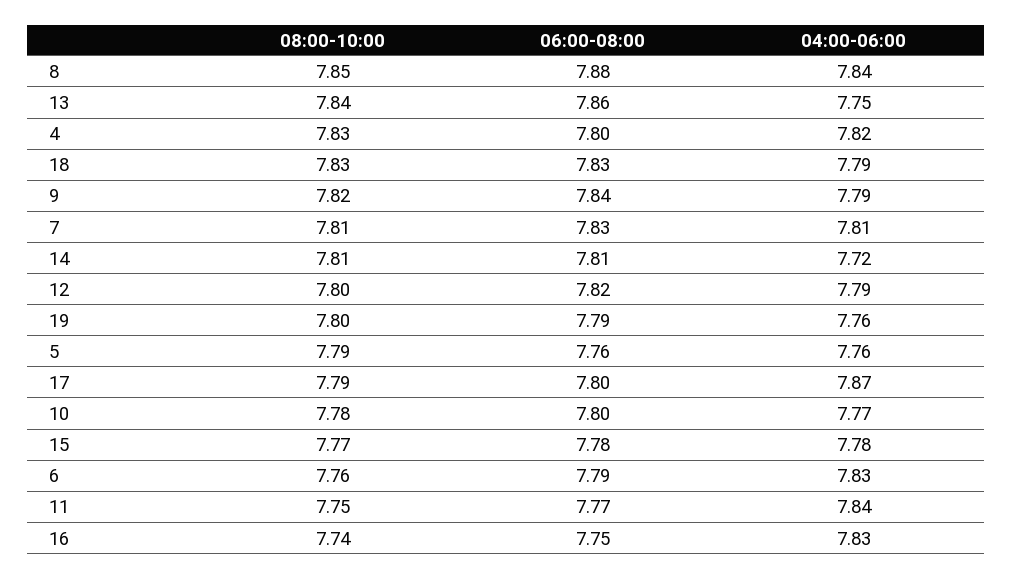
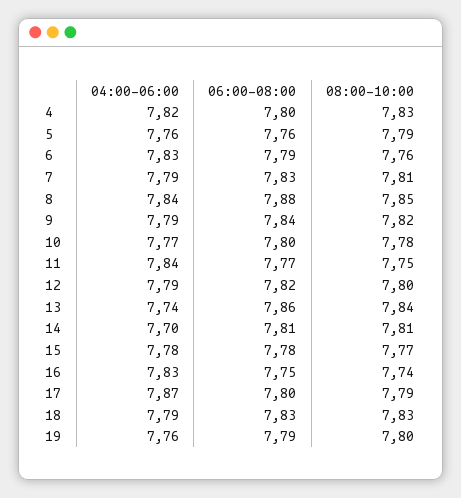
  {
    "08:00-10:00": {
      "8": 7.85,
      "13": 7.84,
      "4": 7.83,
      "18": 7.83,
      "9": 7.82,
      "7": 7.81,
      "14": 7.81,
      "12": 7.8,
      "19": 7.8,
      "5": 7.79,
      "17": 7.79,
      "10": 7.78,
      "15": 7.77,
      "6": 7.76,
      "11": 7.75,
      "16": 7.74
    },
    "06:00-08:00": {
      "8": 7.88,
      "13": 7.86,
      "4": 7.8,
      "18": 7.83,
      "9": 7.84,
      "7": 7.83,
      "14": 7.81,
      "12": 7.82,
      "19": 7.79,
      "5": 7.76,
      "17": 7.8,
      "10": 7.8,
      "15": 7.78,
      "6": 7.79,
      "11": 7.77,
      "16": 7.75
    },
    "04:00-06:00": {
      "8": 7.84,
-     "13": 7.75,
+     "13": 7.74,
      "4": 7.82,
      "18": 7.79,
      "9": 7.79,
-     "7": 7.81,
+     "7": 7.79,
-     "14": 7.72,
+     "14": 7.7,
      "12": 7.79,
      "19": 7.76,
      "5": 7.76,
      "17": 7.87,
      "10": 7.77,
      "15": 7.78,
      "6": 7.83,
      "11": 7.84,
      "16": 7.83
    }
  }

